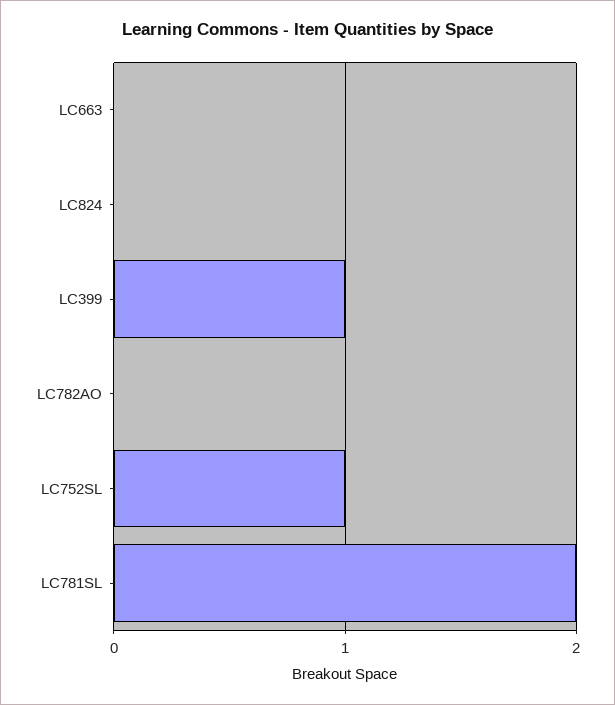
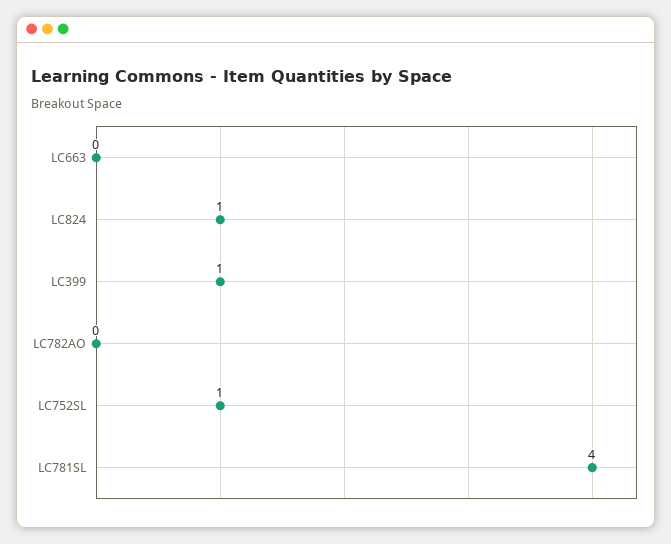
  {
    "LC663": 0,
-   "LC824": 0,
+   "LC824": 1,
    "LC399": 1,
    "LC782AO": 0,
    "LC752SL": 1,
-   "LC781SL": 2
+   "LC781SL": 4
  }

